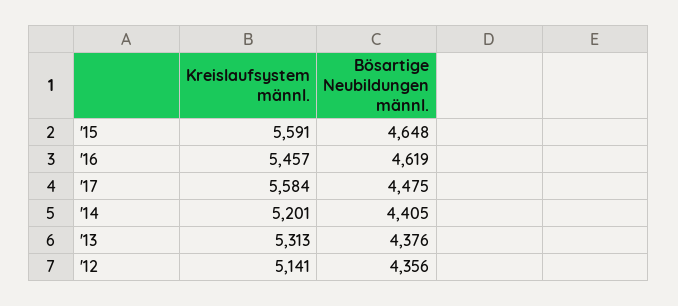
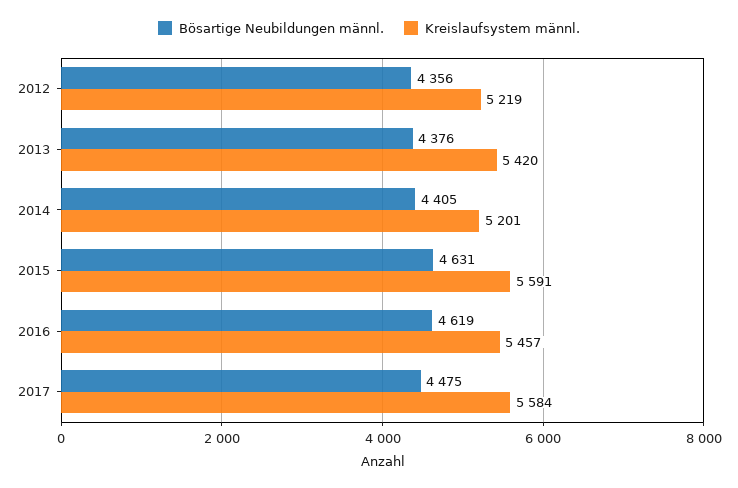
  {
    "Kreislaufsystem männl.": {
      "'15": 5591,
      "'16": 5457,
      "'17": 5584,
      "'14": 5201,
-     "'13": 5313,
+     "'13": 5420,
-     "'12": 5141
+     "'12": 5219
    },
    "Bösartige Neubildungen männl.": {
-     "'15": 4648,
+     "'15": 4631,
      "'16": 4619,
      "'17": 4475,
      "'14": 4405,
      "'13": 4376,
      "'12": 4356
    }
  }

